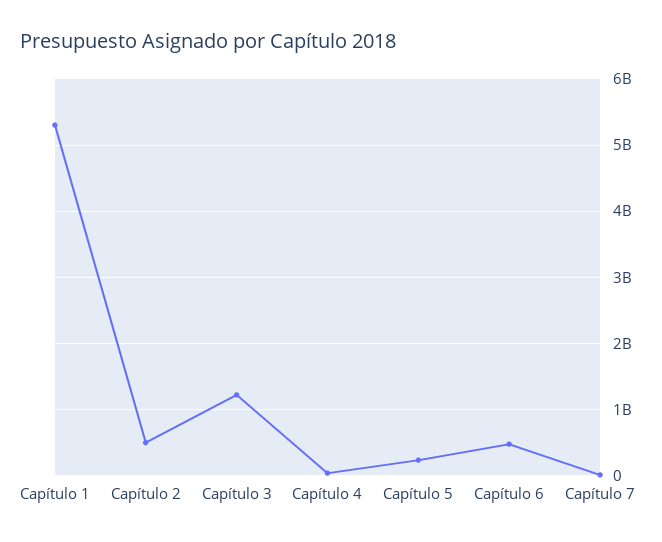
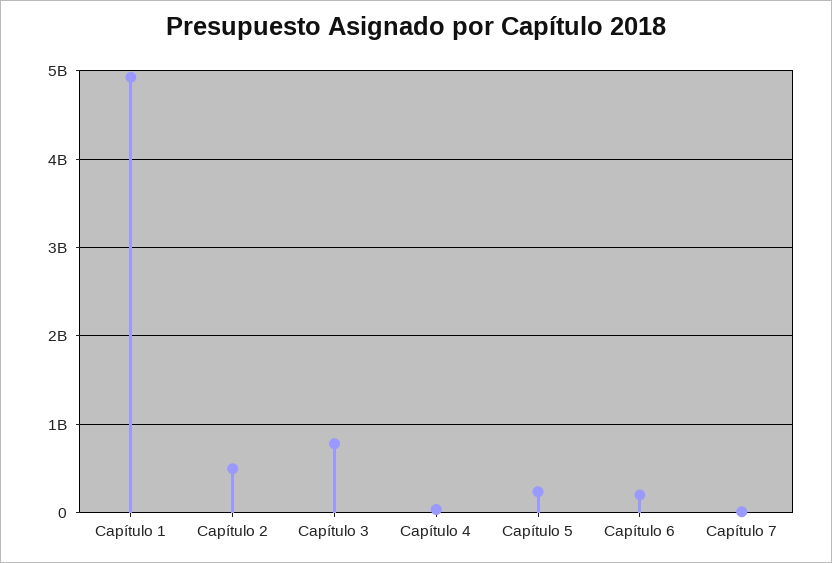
  {
-   "Capítulo 1": 5300000000,
+   "Capítulo 1": 4900000000,
    "Capítulo 2": 500000000,
-   "Capítulo 3": 1200000000,
+   "Capítulo 3": 800000000,
    "Capítulo 4": 0,
    "Capítulo 5": 200000000,
-   "Capítulo 6": 500000000,
+   "Capítulo 6": 200000000,
    "Capítulo 7": 0
  }

